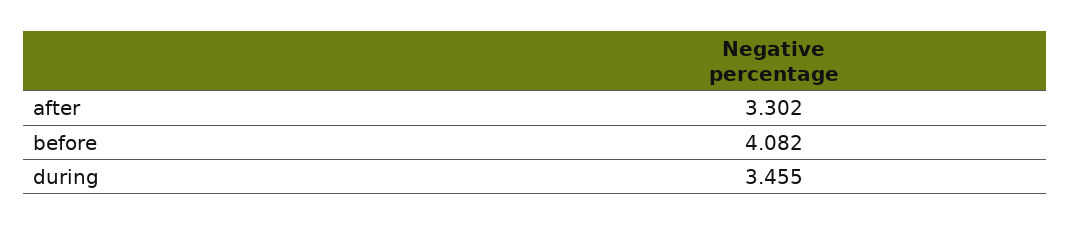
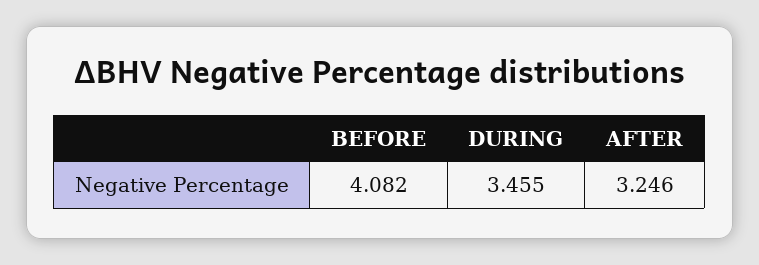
  {
-   "after": 3.302,
+   "after": 3.246,
    "before": 4.082,
    "during": 3.455
  }

